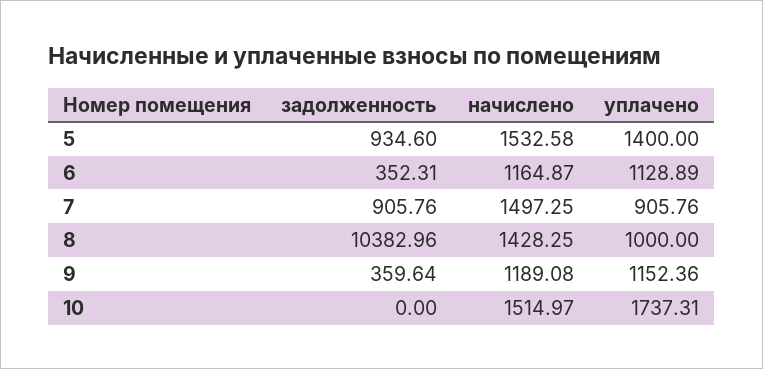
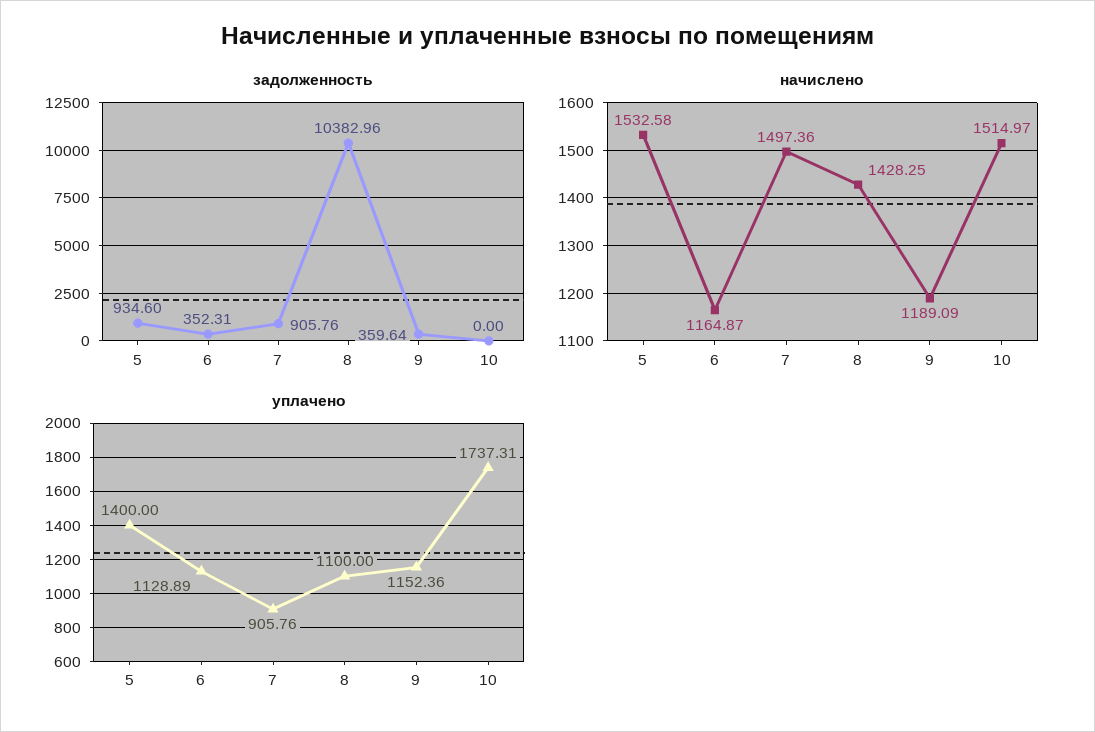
  {
    "задолженность": {
      "5": 934.6,
      "6": 352.31,
      "7": 905.76,
      "8": 10382.96,
      "9": 359.64,
      "10": 0
    },
    "начислено": {
      "5": 1532.58,
      "6": 1164.87,
-     "7": 1497.25,
+     "7": 1497.36,
      "8": 1428.25,
-     "9": 1189.08,
+     "9": 1189.09,
      "10": 1514.97
    },
    "уплачено": {
      "5": 1400,
      "6": 1128.89,
      "7": 905.76,
-     "8": 1000,
+     "8": 1100,
      "9": 1152.36,
      "10": 1737.31
    }
  }

